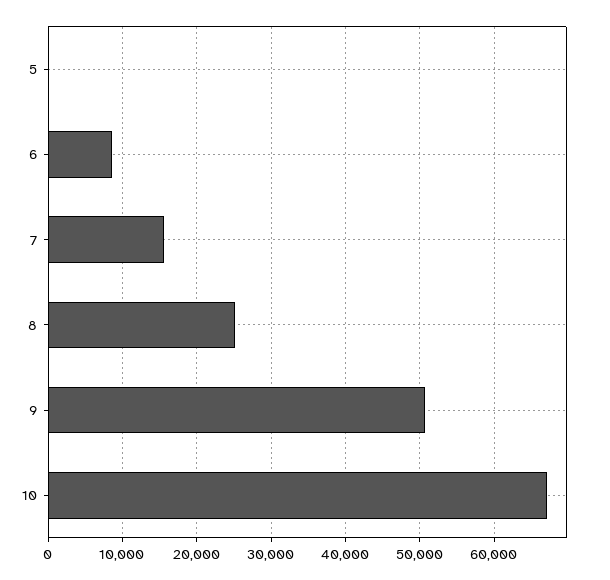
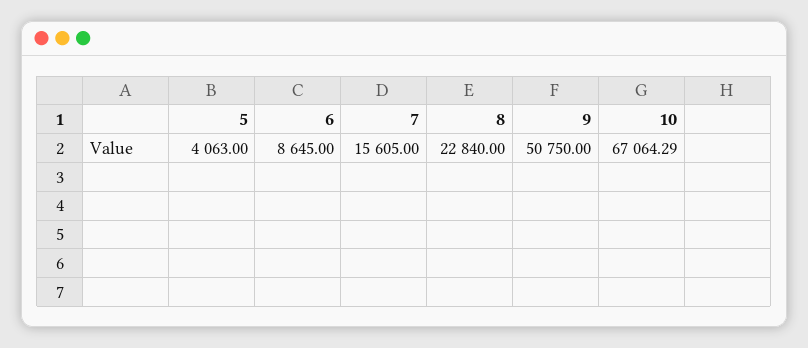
  {
-   "5": 0,
+   "5": 4063,
    "6": 8645,
    "7": 15605,
-   "8": 25000,
+   "8": 22840,
    "9": 50750,
    "10": 67064.29
  }

